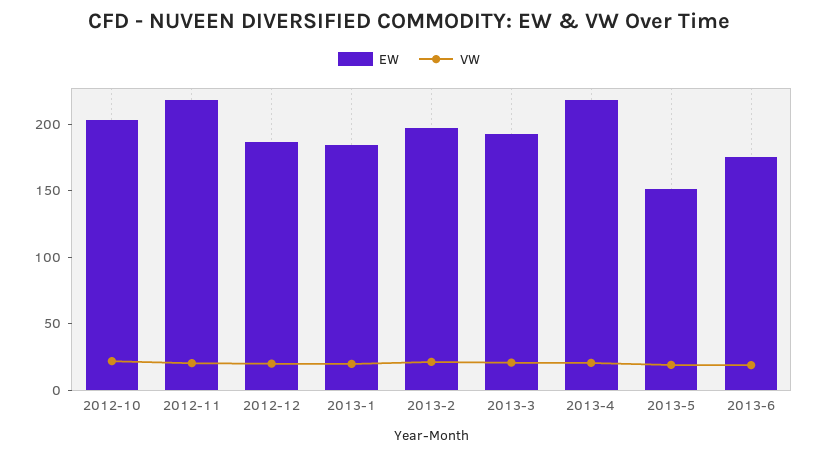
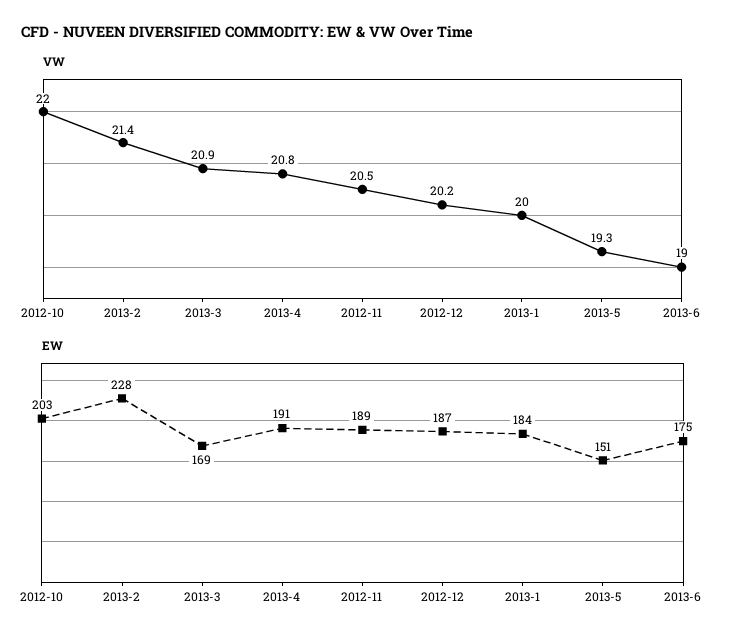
  {
    "EW": {
      "2012-10": 203,
-     "2012-11": 220,
+     "2012-11": 189,
      "2012-12": 187,
      "2013-1": 184,
-     "2013-2": 200,
+     "2013-2": 228,
-     "2013-3": 190,
+     "2013-3": 169,
-     "2013-4": 220,
+     "2013-4": 191,
      "2013-5": 151,
      "2013-6": 175
    },
    "VW": {
      "2012-10": 22,
      "2012-11": 20.5,
      "2012-12": 20.2,
      "2013-1": 20,
      "2013-2": 21.4,
      "2013-3": 20.9,
      "2013-4": 20.8,
      "2013-5": 19.3,
      "2013-6": 19
    }
  }

